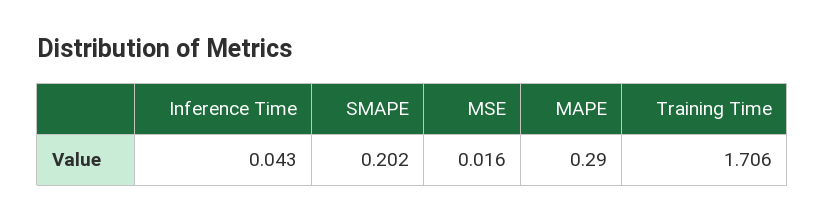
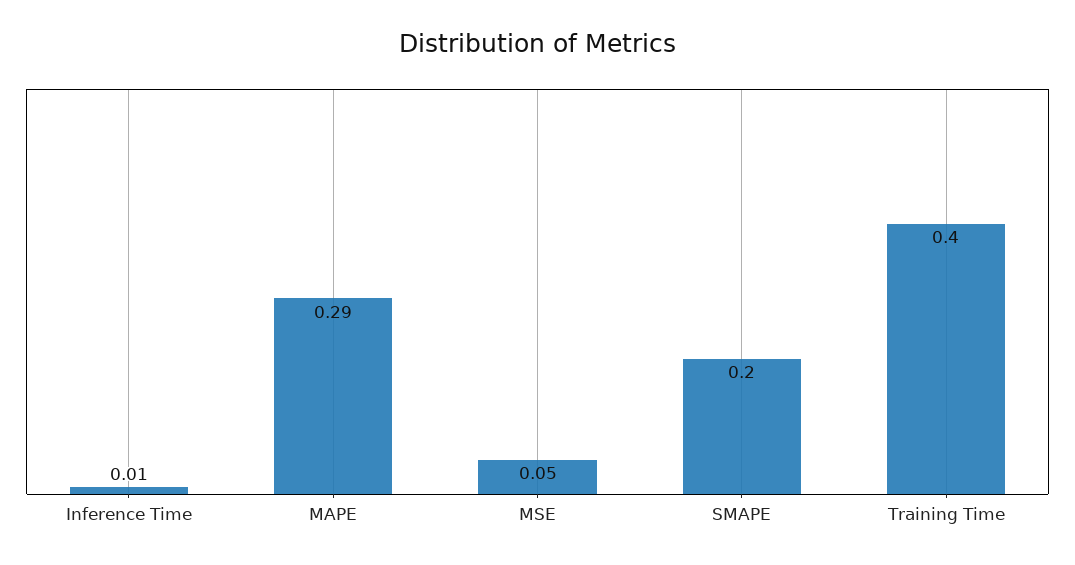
  {
-   "Inference Time": 0.043,
+   "Inference Time": 0.01,
    "SMAPE": 0.202,
-   "MSE": 0.016,
+   "MSE": 0.05,
    "MAPE": 0.29,
-   "Training Time": 1.706
+   "Training Time": 0.4
  }

